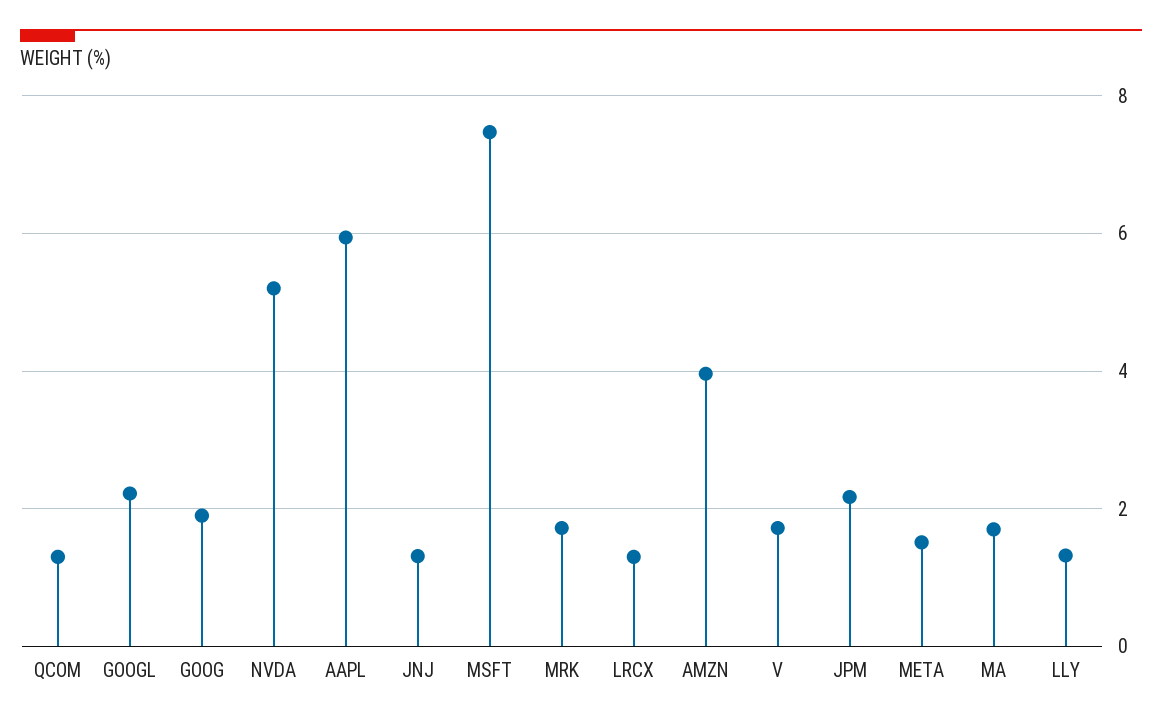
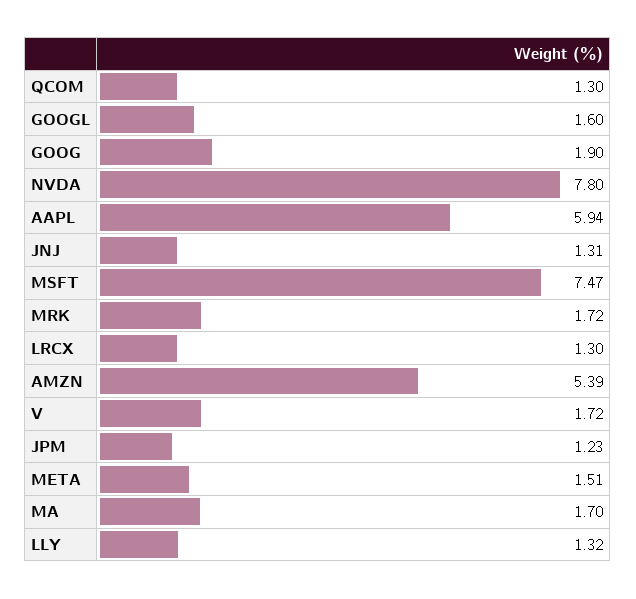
  {
    "QCOM": 1.3,
-   "GOOGL": 2.2,
+   "GOOGL": 1.6,
    "GOOG": 1.9,
-   "NVDA": 5.2,
+   "NVDA": 7.8,
    "AAPL": 5.94,
    "JNJ": 1.31,
    "MSFT": 7.47,
    "MRK": 1.72,
    "LRCX": 1.3,
-   "AMZN": 4,
+   "AMZN": 5.39,
    "V": 1.72,
-   "JPM": 2.2,
+   "JPM": 1.23,
    "META": 1.51,
    "MA": 1.7,
    "LLY": 1.32
  }

